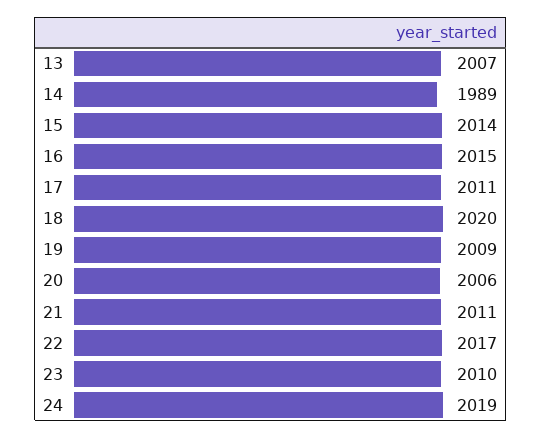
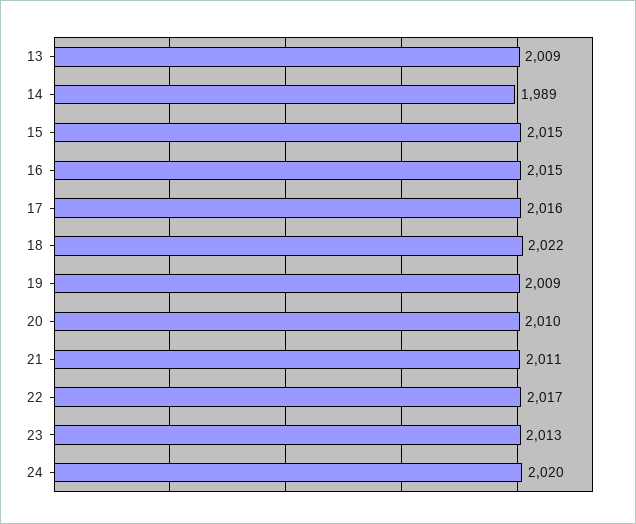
  {
-   "13": 2007,
+   "13": 2009,
    "14": 1989,
-   "15": 2014,
+   "15": 2015,
    "16": 2015,
-   "17": 2011,
+   "17": 2016,
-   "18": 2020,
+   "18": 2022,
    "19": 2009,
-   "20": 2006,
+   "20": 2010,
    "21": 2011,
    "22": 2017,
-   "23": 2010,
+   "23": 2013,
-   "24": 2019
+   "24": 2020
  }

